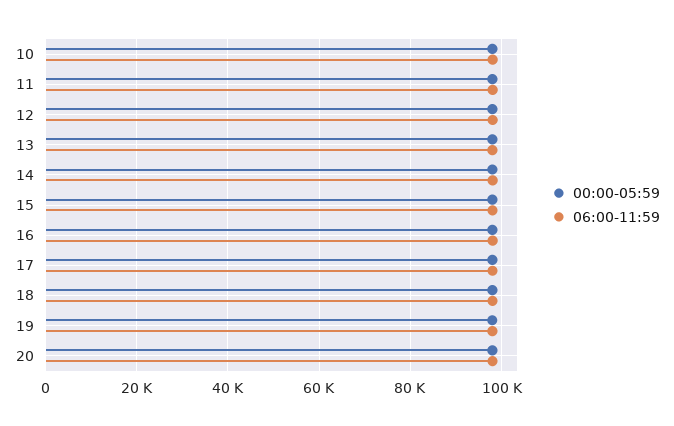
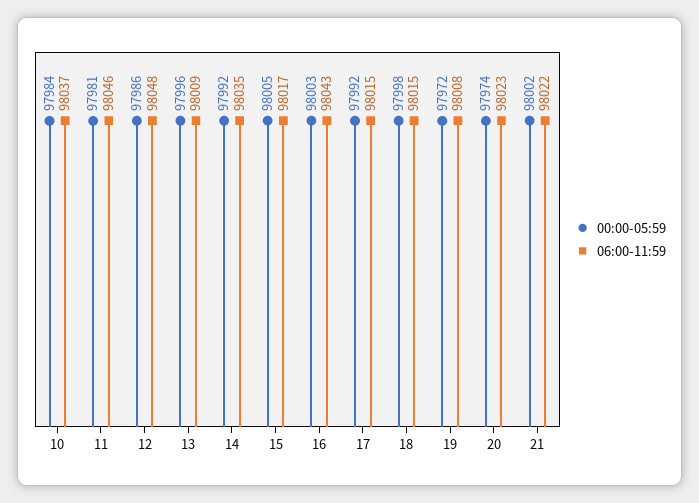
  {
    "00:00-05:59": {
      "10": 97984,
      "11": 97981,
      "12": 97986,
      "13": 97996,
      "14": 97992,
      "15": 98005,
      "16": 98003,
      "17": 97992,
      "18": 97998,
      "19": 97972,
-     "20": 97974
+     "20": 97974,
+     "21": 98002
    },
    "06:00-11:59": {
      "10": 98037,
      "11": 98046,
      "12": 98048,
      "13": 98009,
      "14": 98035,
      "15": 98017,
      "16": 98043,
      "17": 98015,
      "18": 98015,
      "19": 98008,
-     "20": 98023
+     "20": 98023,
+     "21": 98022
    }
  }

